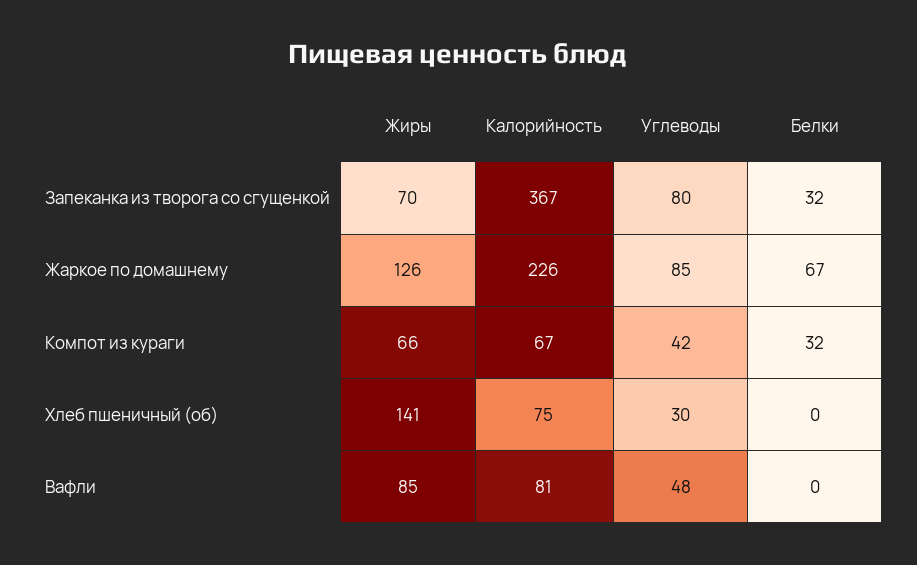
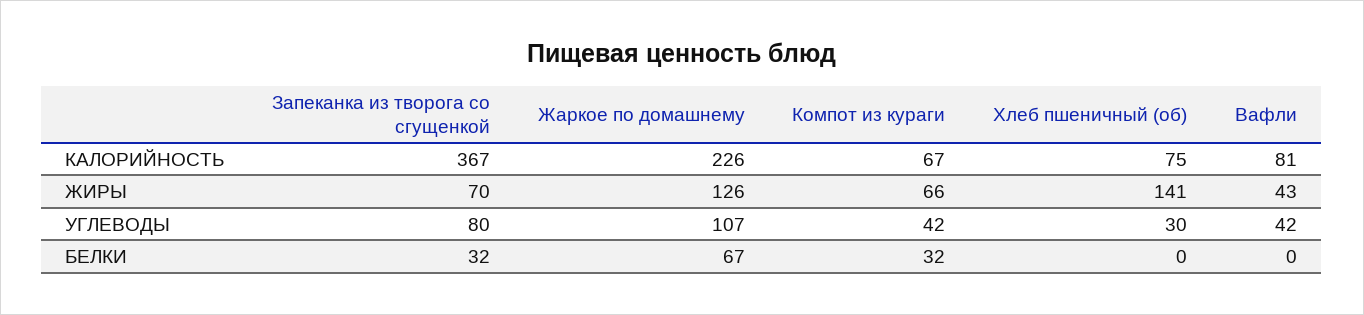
  {
    "Жиры": {
      "Запеканка из творога со сгущенкой": 70,
      "Жаркое по домашнему": 126,
      "Компот из кураги": 66,
      "Хлеб пшеничный (об)": 141,
-     "Вафли": 85
+     "Вафли": 43
    },
    "Калорийность": {
      "Запеканка из творога со сгущенкой": 367,
      "Жаркое по домашнему": 226,
      "Компот из кураги": 67,
      "Хлеб пшеничный (об)": 75,
      "Вафли": 81
    },
    "Углеводы": {
      "Запеканка из творога со сгущенкой": 80,
-     "Жаркое по домашнему": 85,
+     "Жаркое по домашнему": 107,
      "Компот из кураги": 42,
      "Хлеб пшеничный (об)": 30,
-     "Вафли": 48
+     "Вафли": 42
    },
    "Белки": {
      "Запеканка из творога со сгущенкой": 32,
      "Жаркое по домашнему": 67,
      "Компот из кураги": 32,
      "Хлеб пшеничный (об)": 0,
      "Вафли": 0
    }
  }

